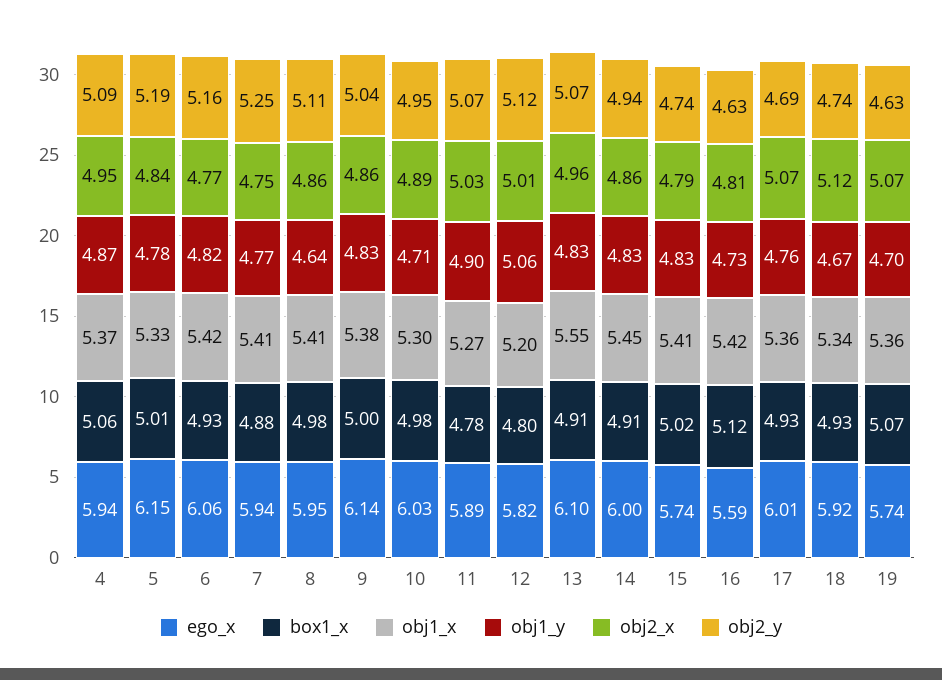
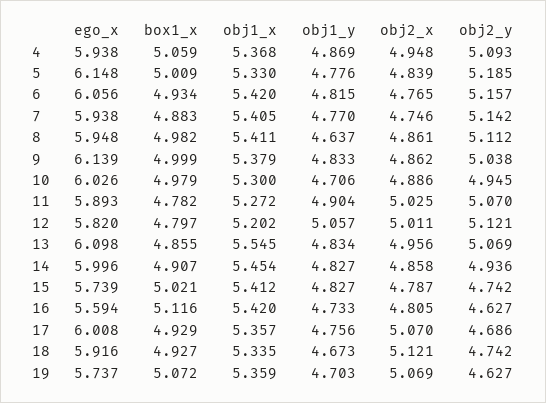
  {
    "ego_x": {
      "4": 5.938,
      "5": 6.148,
      "6": 6.056,
      "7": 5.938,
      "8": 5.948,
      "9": 6.139,
      "10": 6.026,
      "11": 5.893,
      "12": 5.82,
      "13": 6.098,
      "14": 5.996,
      "15": 5.739,
      "16": 5.594,
      "17": 6.008,
      "18": 5.916,
      "19": 5.737
    },
    "box1_x": {
      "4": 5.059,
      "5": 5.009,
      "6": 4.934,
      "7": 4.883,
      "8": 4.982,
      "9": 4.999,
      "10": 4.979,
      "11": 4.782,
      "12": 4.797,
-     "13": 4.91,
+     "13": 4.855,
      "14": 4.907,
      "15": 5.021,
      "16": 5.116,
      "17": 4.929,
      "18": 4.927,
      "19": 5.072
    },
    "obj1_x": {
      "4": 5.368,
      "5": 5.33,
      "6": 5.42,
      "7": 5.405,
      "8": 5.411,
      "9": 5.379,
      "10": 5.3,
      "11": 5.272,
      "12": 5.202,
      "13": 5.545,
      "14": 5.454,
      "15": 5.412,
      "16": 5.42,
      "17": 5.357,
      "18": 5.335,
      "19": 5.359
    },
    "obj1_y": {
      "4": 4.869,
      "5": 4.776,
      "6": 4.815,
      "7": 4.77,
      "8": 4.637,
      "9": 4.833,
      "10": 4.706,
      "11": 4.904,
      "12": 5.057,
      "13": 4.834,
      "14": 4.827,
      "15": 4.827,
      "16": 4.733,
      "17": 4.756,
      "18": 4.673,
      "19": 4.703
    },
    "obj2_x": {
      "4": 4.948,
      "5": 4.839,
      "6": 4.765,
      "7": 4.746,
      "8": 4.861,
      "9": 4.862,
      "10": 4.886,
      "11": 5.025,
      "12": 5.011,
      "13": 4.956,
      "14": 4.858,
      "15": 4.787,
      "16": 4.805,
      "17": 5.07,
      "18": 5.121,
      "19": 5.069
    },
    "obj2_y": {
      "4": 5.093,
      "5": 5.185,
      "6": 5.157,
-     "7": 5.25,
+     "7": 5.142,
      "8": 5.112,
      "9": 5.038,
      "10": 4.945,
      "11": 5.07,
      "12": 5.121,
      "13": 5.069,
      "14": 4.936,
      "15": 4.742,
      "16": 4.627,
      "17": 4.686,
      "18": 4.742,
      "19": 4.627
    }
  }

